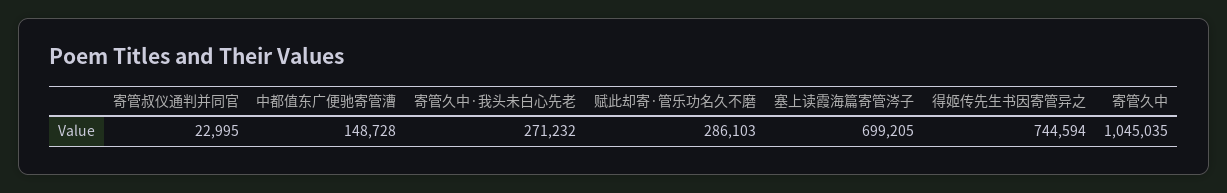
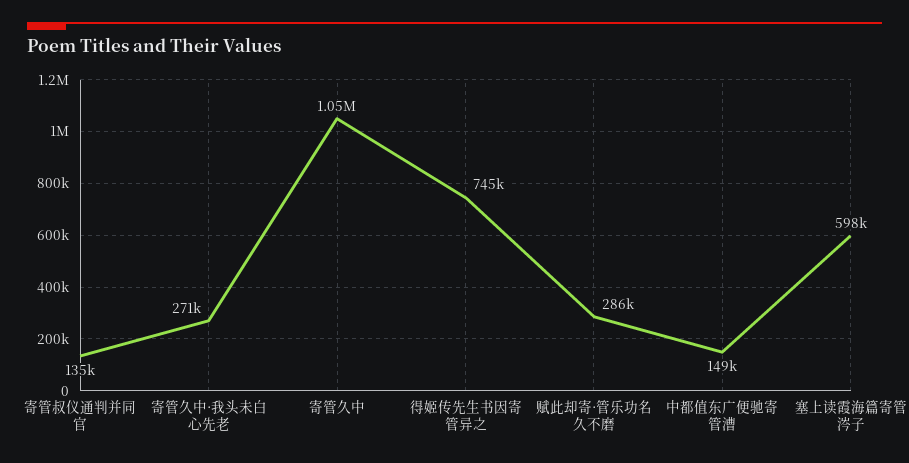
  {
-   "寄管叔仪通判并同官": 22995,
+   "寄管叔仪通判并同官": 135000,
    "中都值东广便驰寄管漕": 148728,
    "寄管久中·我头未白心先老": 271232,
    "赋此却寄·管乐功名久不磨": 286103,
-   "塞上读霞海篇寄管涔子": 699205,
+   "塞上读霞海篇寄管涔子": 598000,
    "得姬传先生书因寄管异之": 744594,
    "寄管久中": 1045035
  }

